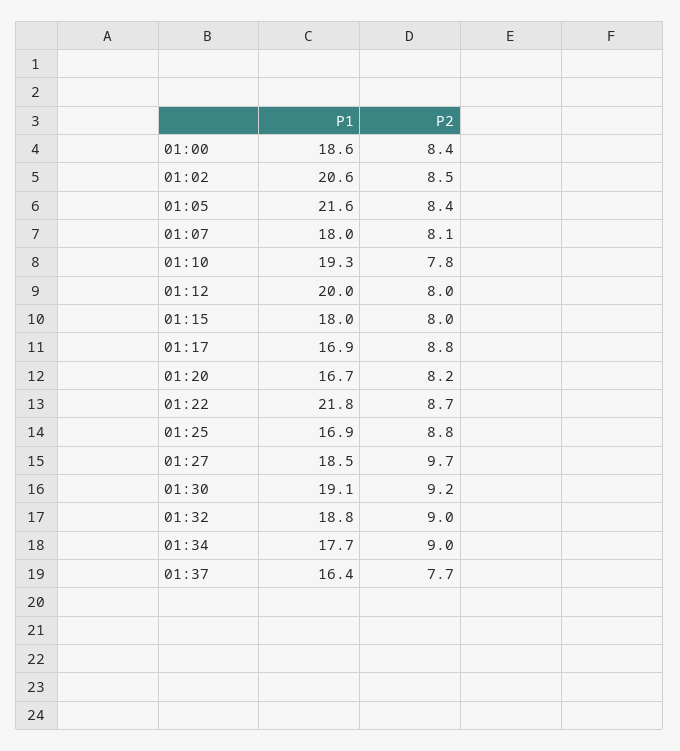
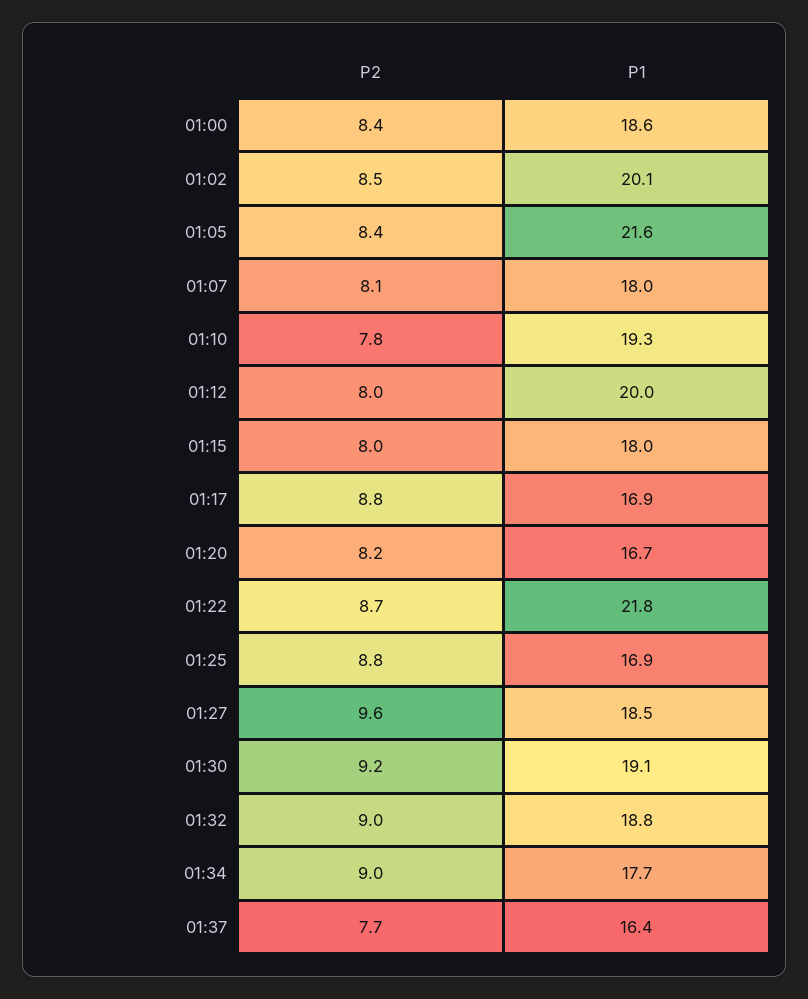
  {
    "P1": {
      "01:00": 18.6,
-     "01:02": 20.6,
+     "01:02": 20.1,
      "01:05": 21.6,
      "01:07": 18,
      "01:10": 19.3,
      "01:12": 20,
      "01:15": 18,
      "01:17": 16.9,
      "01:20": 16.7,
      "01:22": 21.8,
      "01:25": 16.9,
      "01:27": 18.5,
      "01:30": 19.1,
      "01:32": 18.8,
      "01:34": 17.7,
      "01:37": 16.4
    },
    "P2": {
      "01:00": 8.4,
      "01:02": 8.5,
      "01:05": 8.4,
      "01:07": 8.1,
      "01:10": 7.8,
      "01:12": 8,
      "01:15": 8,
      "01:17": 8.8,
      "01:20": 8.2,
      "01:22": 8.7,
      "01:25": 8.8,
-     "01:27": 9.7,
+     "01:27": 9.6,
      "01:30": 9.2,
      "01:32": 9,
      "01:34": 9,
      "01:37": 7.7
    }
  }

